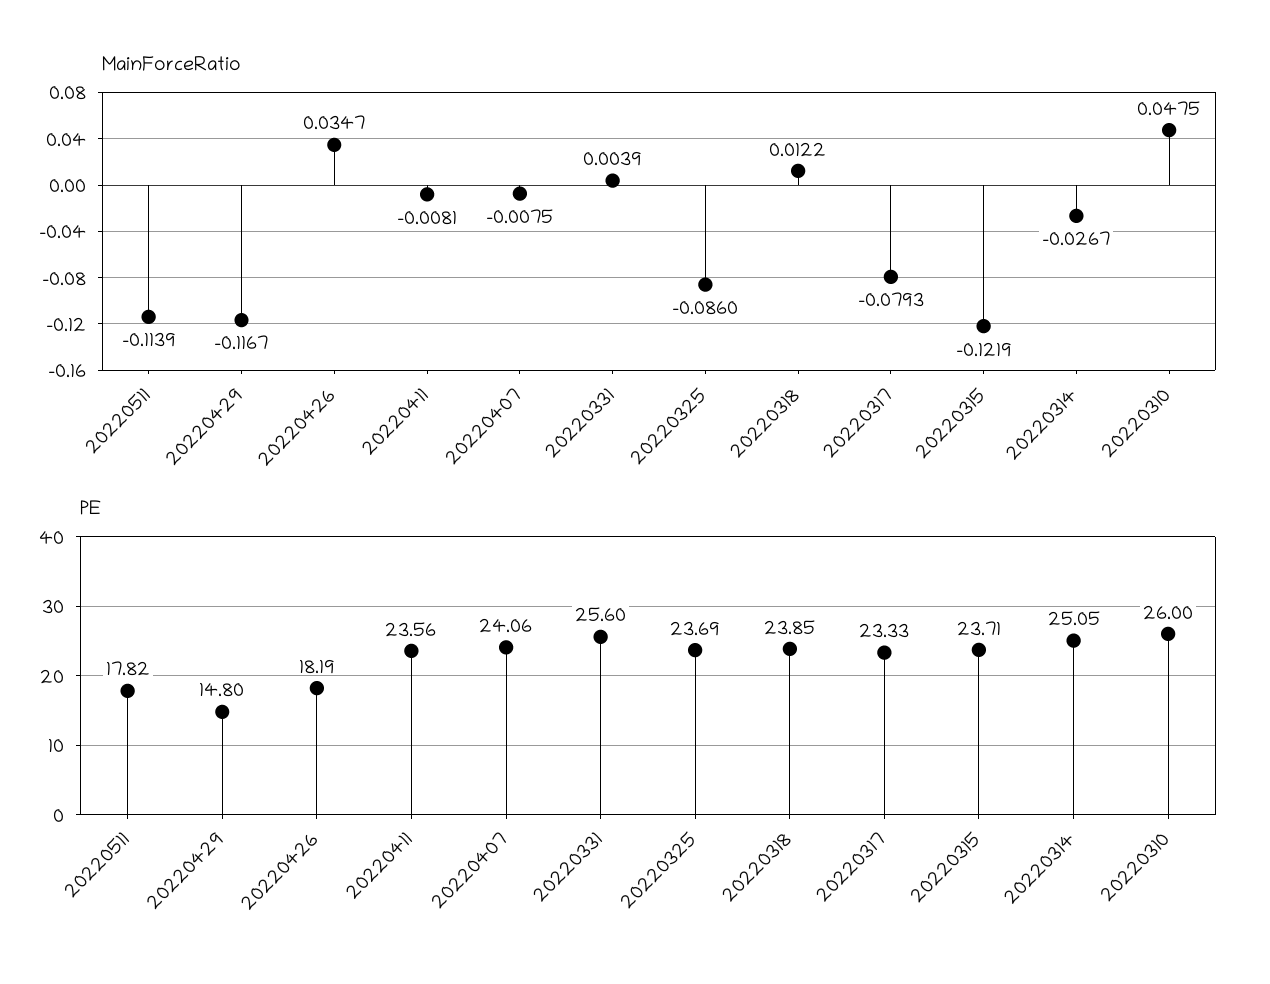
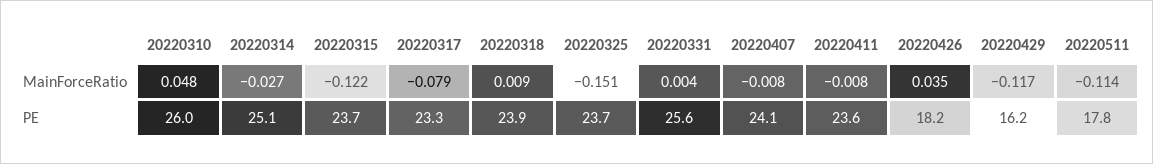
  {
    "MainForceRatio": {
      "20220511": -0.1139,
      "20220429": -0.1167,
      "20220426": 0.0347,
      "20220411": -0.0081,
      "20220407": -0.0075,
      "20220331": 0.0039,
-     "20220325": -0.086,
+     "20220325": -0.151,
-     "20220318": 0.0122,
+     "20220318": 0.009,
      "20220317": -0.0793,
      "20220315": -0.1219,
      "20220314": -0.0267,
      "20220310": 0.0475
    },
    "PE": {
      "20220511": 17.82,
-     "20220429": 14.8,
+     "20220429": 16.2,
      "20220426": 18.19,
      "20220411": 23.56,
      "20220407": 24.06,
      "20220331": 25.6,
      "20220325": 23.69,
      "20220318": 23.85,
      "20220317": 23.33,
      "20220315": 23.71,
      "20220314": 25.05,
      "20220310": 26
    }
  }

